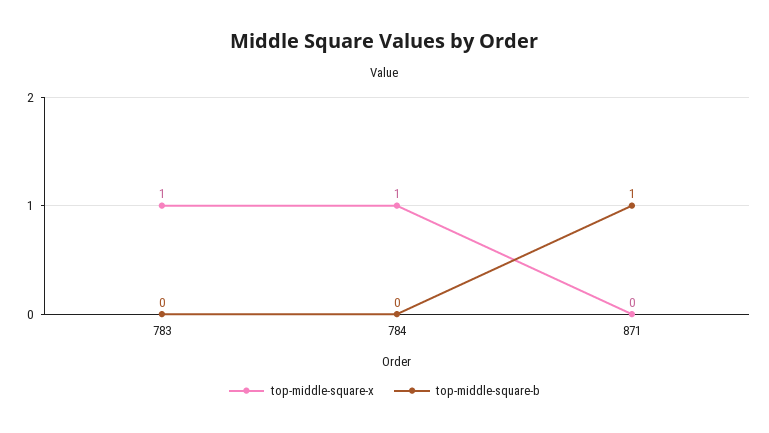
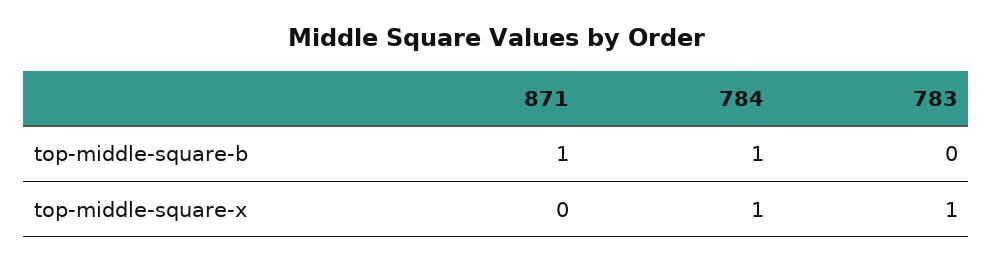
  {
    "top-middle-square-x": {
      "783": 1,
      "784": 1,
      "871": 0
    },
    "top-middle-square-b": {
      "783": 0,
-     "784": 0,
+     "784": 1,
      "871": 1
    }
  }

